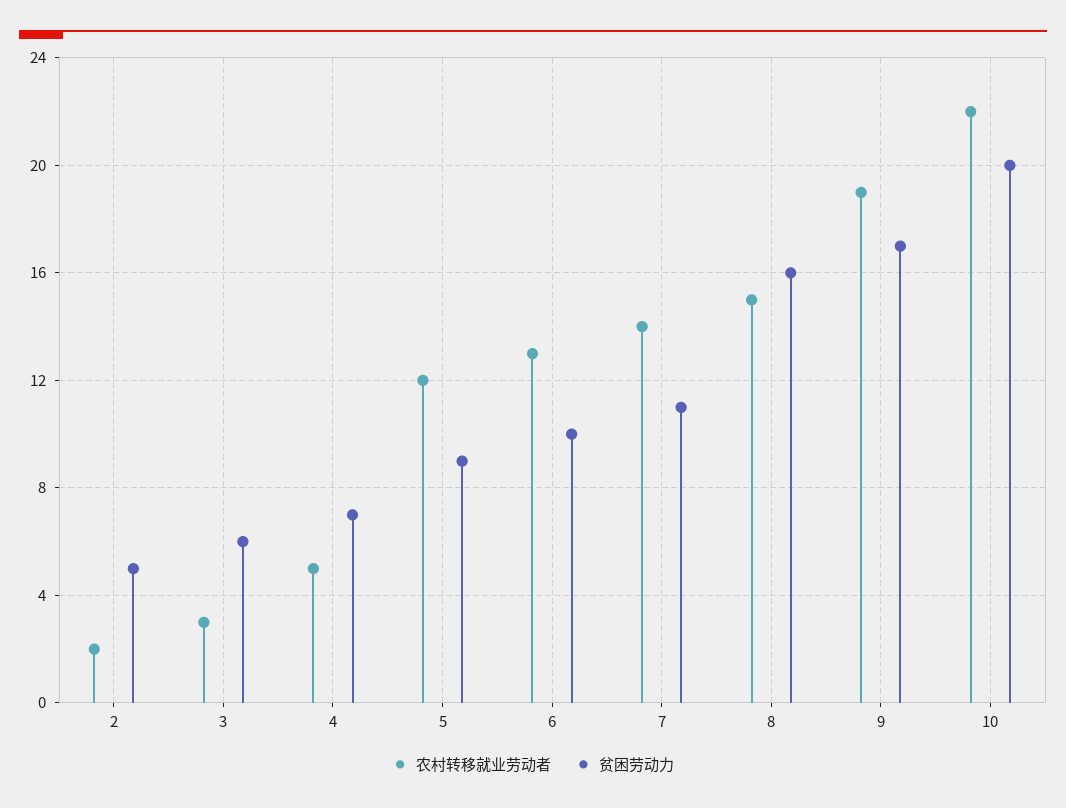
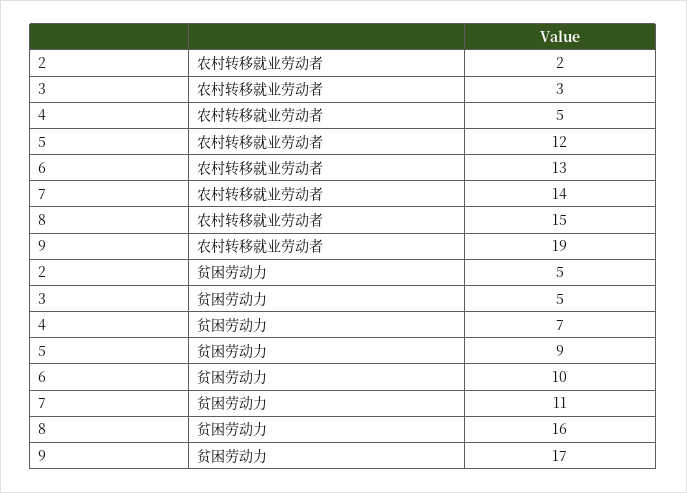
  {
    "农村转移就业劳动者": {
      "2": 2,
      "3": 3,
      "4": 5,
      "5": 12,
      "6": 13,
      "7": 14,
      "8": 15,
-     "9": 19,
+     "9": 19
-     "10": 22
    },
    "贫困劳动力": {
      "2": 5,
-     "3": 6,
+     "3": 5,
      "4": 7,
      "5": 9,
      "6": 10,
      "7": 11,
      "8": 16,
-     "9": 17,
+     "9": 17
-     "10": 20
    }
  }

